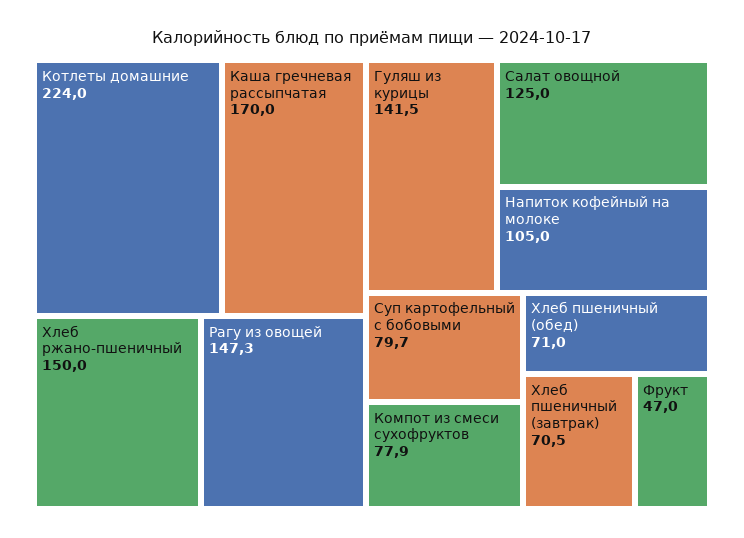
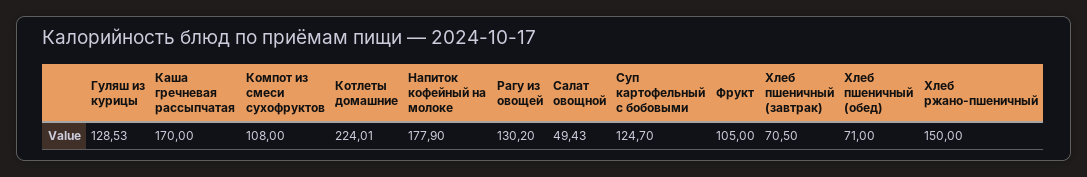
  {
    "Котлеты домашние": 224.01,
    "Каша гречневая рассыпчатая": 170,
    "Хлеб ржано-пшеничный": 150,
-   "Рагу из овощей": 147.3,
+   "Рагу из овощей": 130.2,
-   "Гуляш из курицы": 141.5,
+   "Гуляш из курицы": 128.53,
-   "Салат овощной": 125,
+   "Салат овощной": 49.43,
-   "Напиток кофейный на молоке": 105,
+   "Напиток кофейный на молоке": 177.9,
-   "Суп картофельный с бобовыми": 79.7,
+   "Суп картофельный с бобовыми": 124.7,
-   "Компот из смеси сухофруктов": 77.9,
+   "Компот из смеси сухофруктов": 108,
    "Хлеб пшеничный (обед)": 71,
    "Хлеб пшеничный (завтрак)": 70.5,
-   "Фрукт": 47
+   "Фрукт": 105
  }

